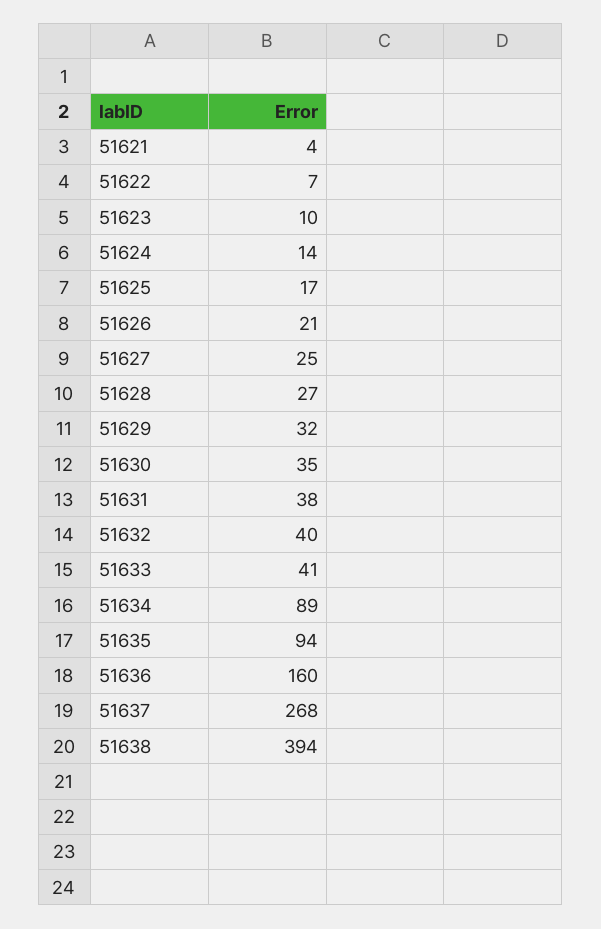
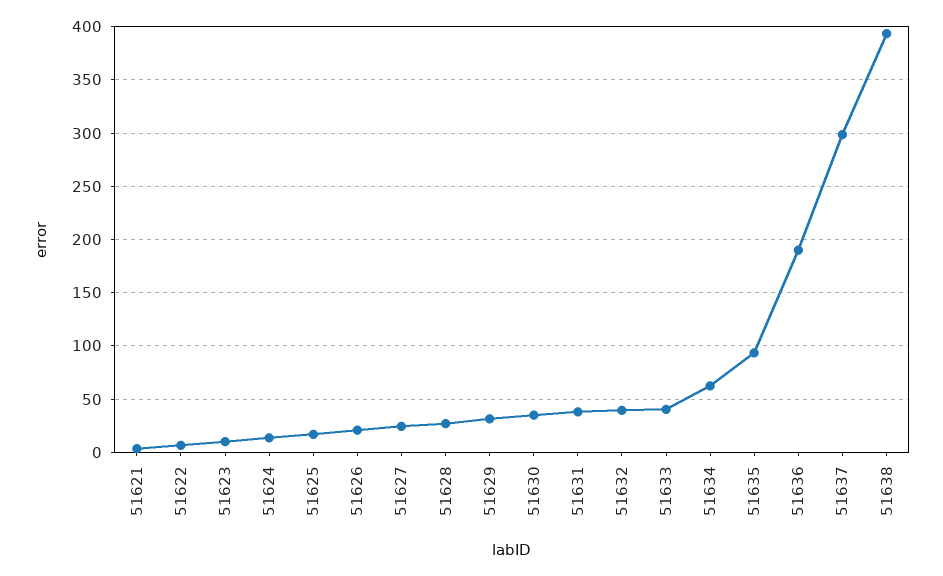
  {
    "51621": 4,
    "51622": 7,
    "51623": 10,
    "51624": 14,
    "51625": 17,
    "51626": 21,
    "51627": 25,
    "51628": 27,
    "51629": 32,
    "51630": 35,
    "51631": 38,
    "51632": 40,
    "51633": 41,
-   "51634": 89,
+   "51634": 60,
    "51635": 94,
-   "51636": 160,
+   "51636": 190,
-   "51637": 268,
+   "51637": 300,
    "51638": 394
  }

